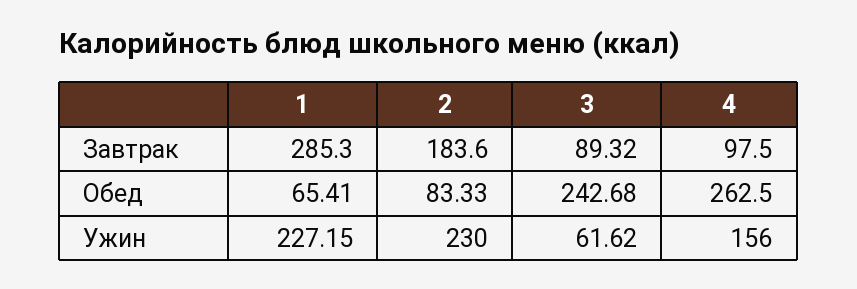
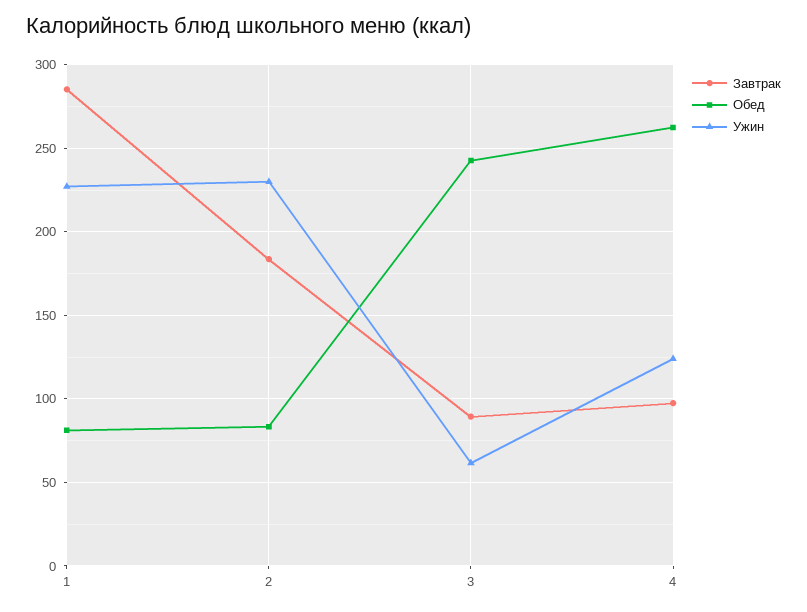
  {
    "Завтрак": {
      "1": 285.3,
      "2": 183.6,
      "3": 89.32,
      "4": 97.5
    },
    "Обед": {
-     "1": 65.41,
+     "1": 80,
      "2": 83.33,
      "3": 242.68,
      "4": 262.5
    },
    "Ужин": {
      "1": 227.15,
      "2": 230,
      "3": 61.62,
-     "4": 156
+     "4": 125
    }
  }

